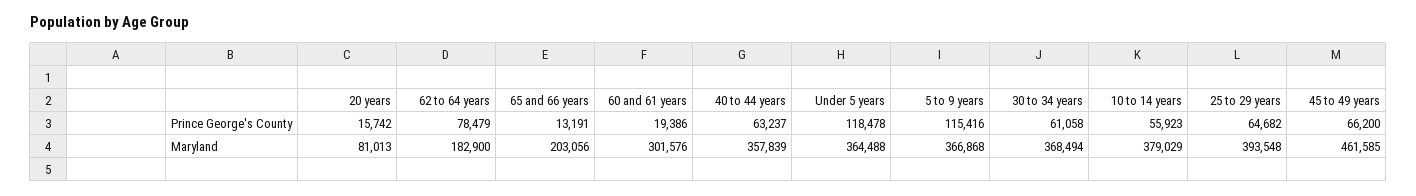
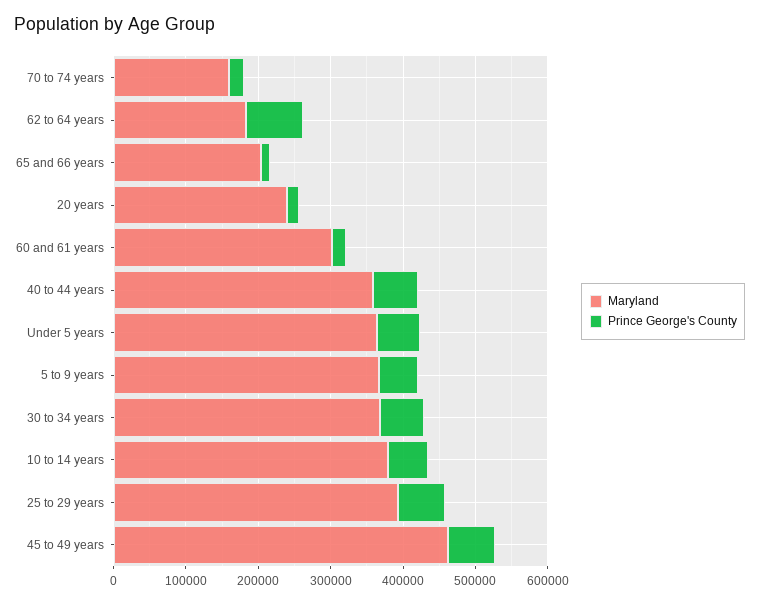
  {
    "Prince George's County": {
      "20 years": 15742,
      "62 to 64 years": 78479,
      "65 and 66 years": 13191,
      "60 and 61 years": 19386,
      "40 to 44 years": 63237,
-     "Under 5 years": 118478,
+     "Under 5 years": 60000,
-     "5 to 9 years": 115416,
+     "5 to 9 years": 60000,
      "30 to 34 years": 61058,
      "10 to 14 years": 55923,
      "25 to 29 years": 64682,
-     "45 to 49 years": 66200
+     "45 to 49 years": 66200,
+     "70 to 74 years": 20000
    },
    "Maryland": {
-     "20 years": 81013,
+     "20 years": 240000,
      "62 to 64 years": 182900,
      "65 and 66 years": 203056,
      "60 and 61 years": 301576,
      "40 to 44 years": 357839,
      "Under 5 years": 364488,
      "5 to 9 years": 366868,
      "30 to 34 years": 368494,
      "10 to 14 years": 379029,
      "25 to 29 years": 393548,
-     "45 to 49 years": 461585
+     "45 to 49 years": 461585,
+     "70 to 74 years": 160000
    }
  }

